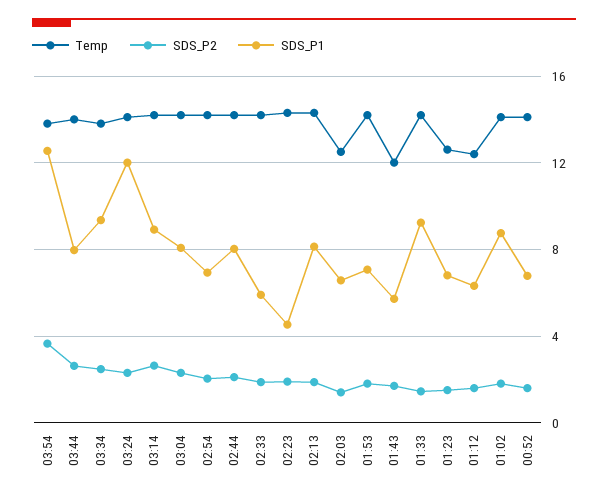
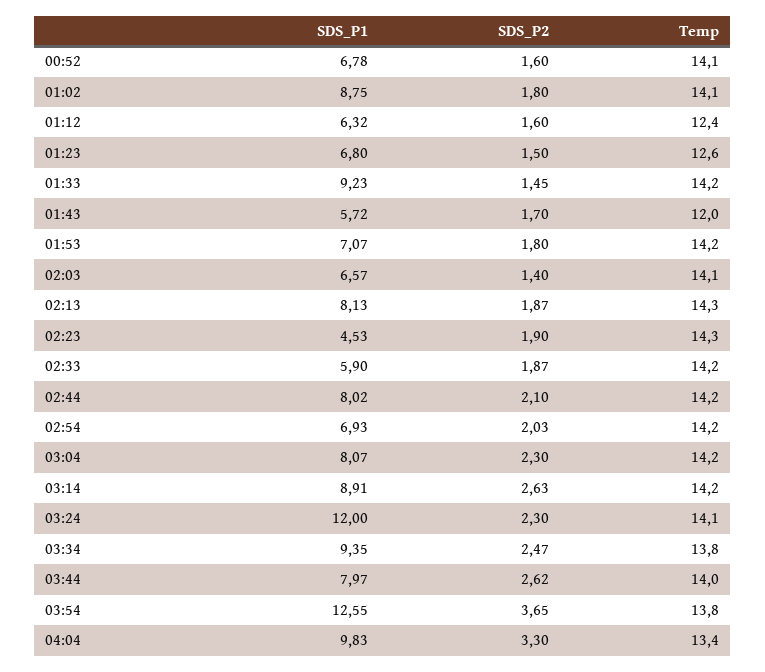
  {
    "Temp": {
      "03:54": 13.8,
      "03:44": 14,
      "03:34": 13.8,
      "03:24": 14.1,
      "03:14": 14.2,
      "03:04": 14.2,
      "02:54": 14.2,
      "02:44": 14.2,
      "02:33": 14.2,
      "02:23": 14.3,
      "02:13": 14.3,
-     "02:03": 12.5,
+     "02:03": 14.1,
      "01:53": 14.2,
      "01:43": 12,
      "01:33": 14.2,
      "01:23": 12.6,
      "01:12": 12.4,
      "01:02": 14.1,
-     "00:52": 14.1
+     "00:52": 14.1,
+     "04:04": 13.4
    },
    "SDS_P2": {
      "03:54": 3.65,
      "03:44": 2.62,
      "03:34": 2.47,
      "03:24": 2.3,
      "03:14": 2.63,
      "03:04": 2.3,
      "02:54": 2.03,
      "02:44": 2.1,
      "02:33": 1.87,
      "02:23": 1.9,
      "02:13": 1.87,
      "02:03": 1.4,
      "01:53": 1.8,
      "01:43": 1.7,
      "01:33": 1.45,
      "01:23": 1.5,
      "01:12": 1.6,
      "01:02": 1.8,
-     "00:52": 1.6
+     "00:52": 1.6,
+     "04:04": 3.3
    },
    "SDS_P1": {
      "03:54": 12.55,
      "03:44": 7.97,
      "03:34": 9.35,
      "03:24": 12,
      "03:14": 8.91,
      "03:04": 8.07,
      "02:54": 6.93,
      "02:44": 8.02,
      "02:33": 5.9,
      "02:23": 4.53,
      "02:13": 8.13,
      "02:03": 6.57,
      "01:53": 7.07,
      "01:43": 5.72,
      "01:33": 9.23,
      "01:23": 6.8,
      "01:12": 6.32,
      "01:02": 8.75,
-     "00:52": 6.78
+     "00:52": 6.78,
+     "04:04": 9.83
    }
  }

